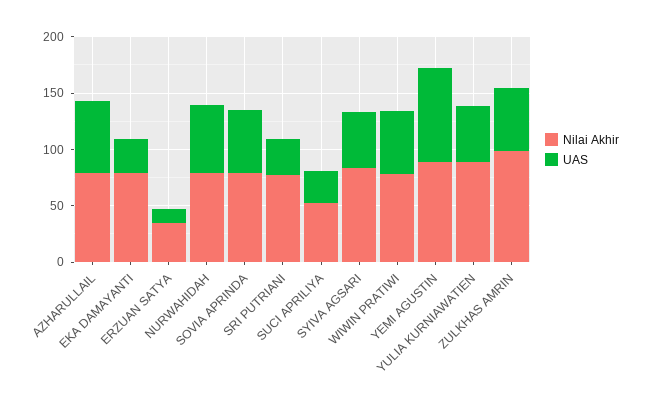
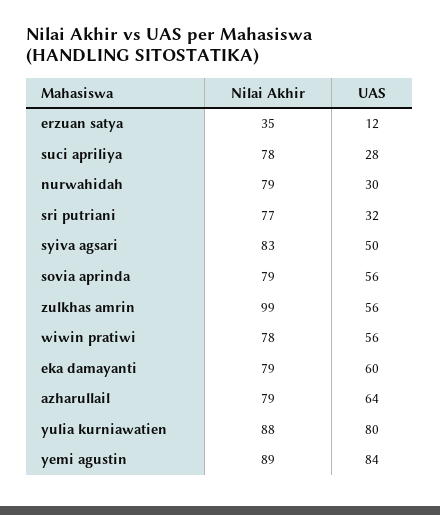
  {
    "Nilai Akhir": {
      "AZHARULLAIL": 79,
      "EKA DAMAYANTI": 79,
      "ERZUAN SATYA": 35,
      "NURWAHIDAH": 79,
      "SOVIA APRINDA": 79,
      "SRI PUTRIANI": 77,
-     "SUCI APRILIYA": 50,
+     "SUCI APRILIYA": 78,
      "SYIVA AGSARI": 83,
      "WIWIN PRATIWI": 78,
      "YEMI AGUSTIN": 89,
      "YULIA KURNIAWATIEN": 88,
      "ZULKHAS AMRIN": 99
    },
    "UAS": {
      "AZHARULLAIL": 64,
-     "EKA DAMAYANTI": 30,
+     "EKA DAMAYANTI": 60,
      "ERZUAN SATYA": 12,
-     "NURWAHIDAH": 60,
+     "NURWAHIDAH": 30,
      "SOVIA APRINDA": 56,
      "SRI PUTRIANI": 32,
      "SUCI APRILIYA": 28,
      "SYIVA AGSARI": 50,
      "WIWIN PRATIWI": 56,
      "YEMI AGUSTIN": 84,
-     "YULIA KURNIAWATIEN": 50,
+     "YULIA KURNIAWATIEN": 80,
      "ZULKHAS AMRIN": 56
    }
  }

